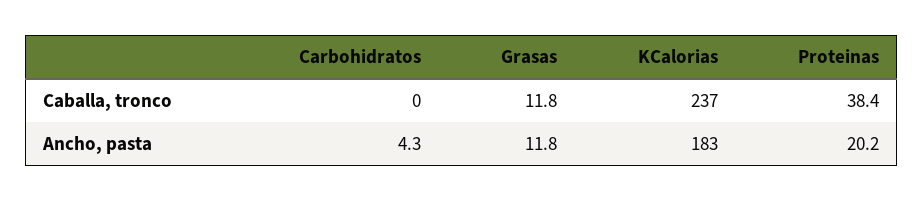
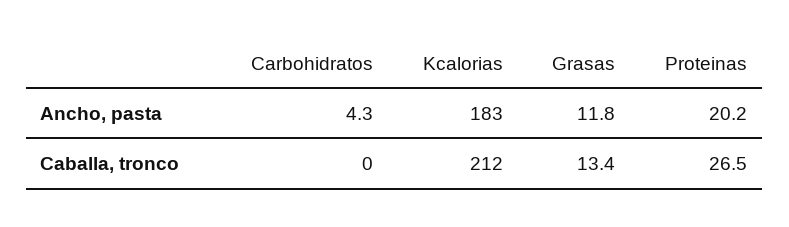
  {
    "Carbohidratos": {
      "Caballa, tronco": 0,
      "Ancho, pasta": 4.3
    },
    "Grasas": {
-     "Caballa, tronco": 11.8,
+     "Caballa, tronco": 13.4,
      "Ancho, pasta": 11.8
    },
    "KCalorias": {
-     "Caballa, tronco": 237,
+     "Caballa, tronco": 212,
      "Ancho, pasta": 183
    },
    "Proteinas": {
-     "Caballa, tronco": 38.4,
+     "Caballa, tronco": 26.5,
      "Ancho, pasta": 20.2
    }
  }

